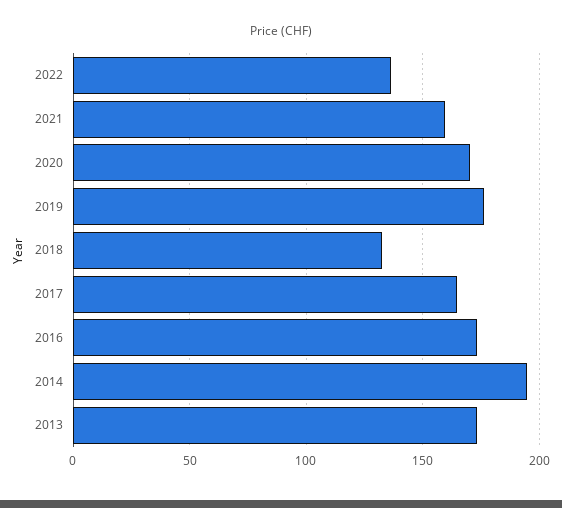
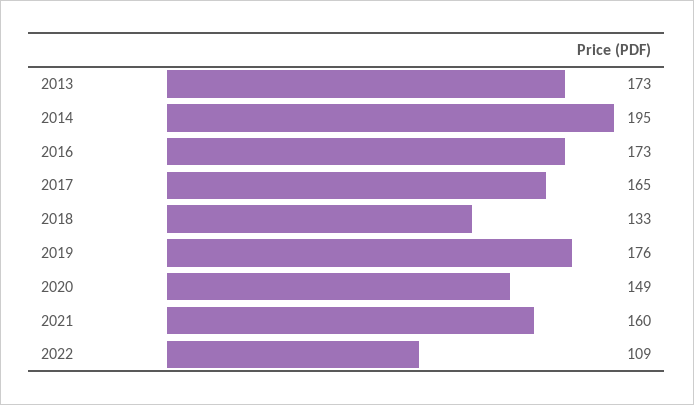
  {
-   "2022": 135,
+   "2022": 109,
    "2021": 160,
-   "2020": 170,
+   "2020": 149,
    "2019": 176,
    "2018": 133,
    "2017": 165,
    "2016": 173,
    "2014": 195,
    "2013": 173
  }

